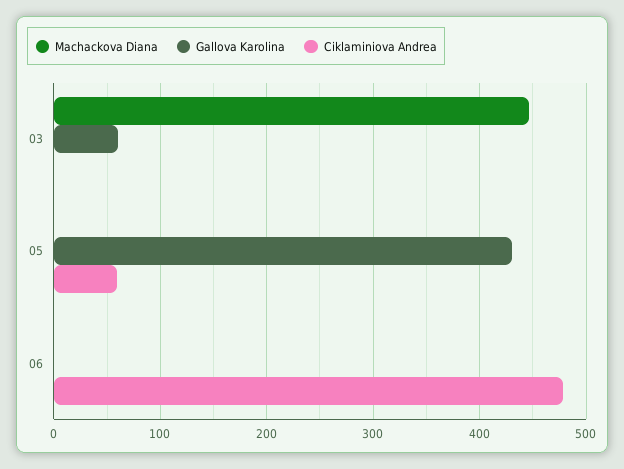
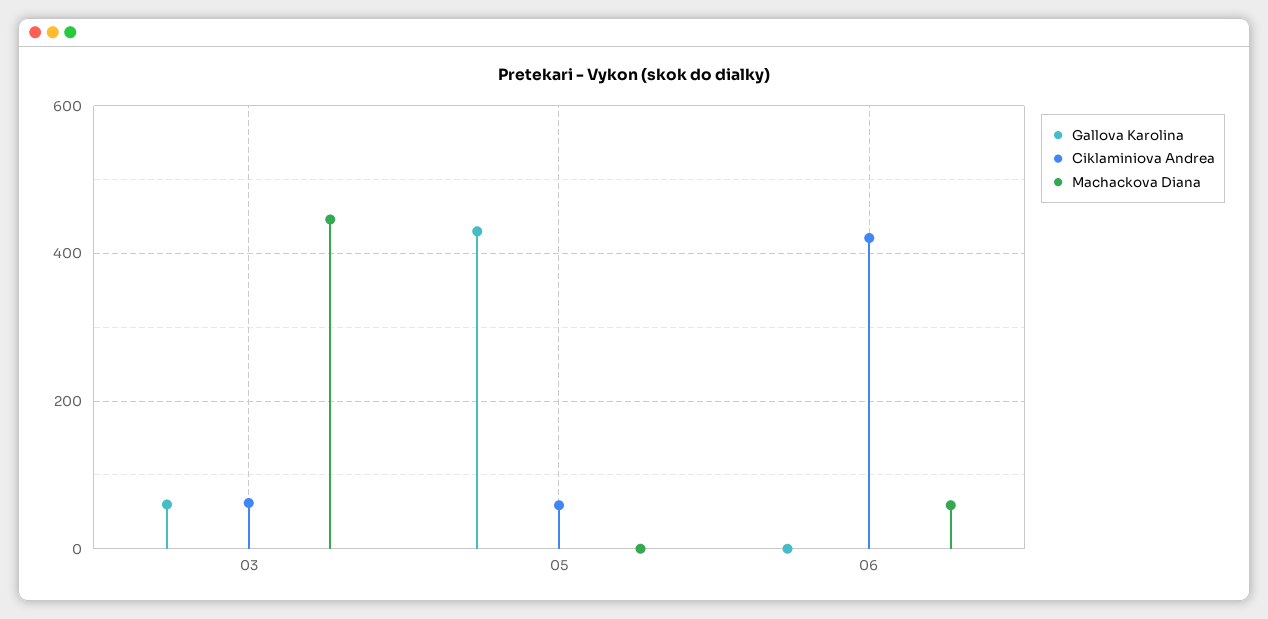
  {
    "Machackova Diana": {
      "03": 450,
      "05": 0,
-     "06": 0
+     "06": 60
    },
    "Gallova Karolina": {
      "03": 60,
      "05": 430,
      "06": 0
    },
    "Ciklaminiova Andrea": {
-     "03": 0,
+     "03": 60,
      "05": 60,
-     "06": 480
+     "06": 420
    }
  }

